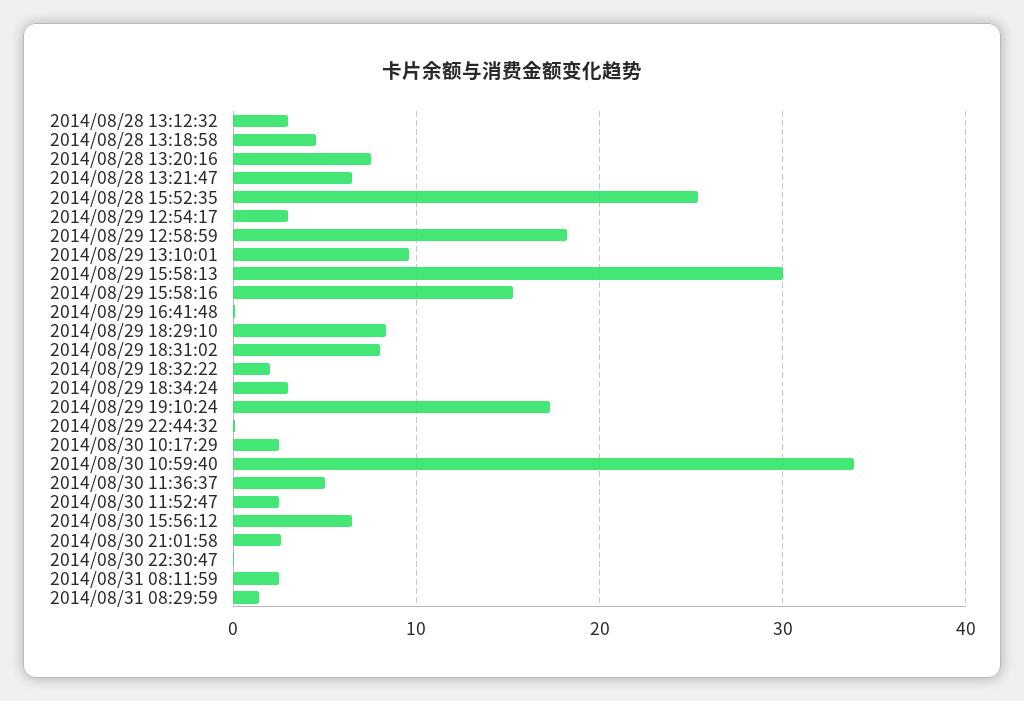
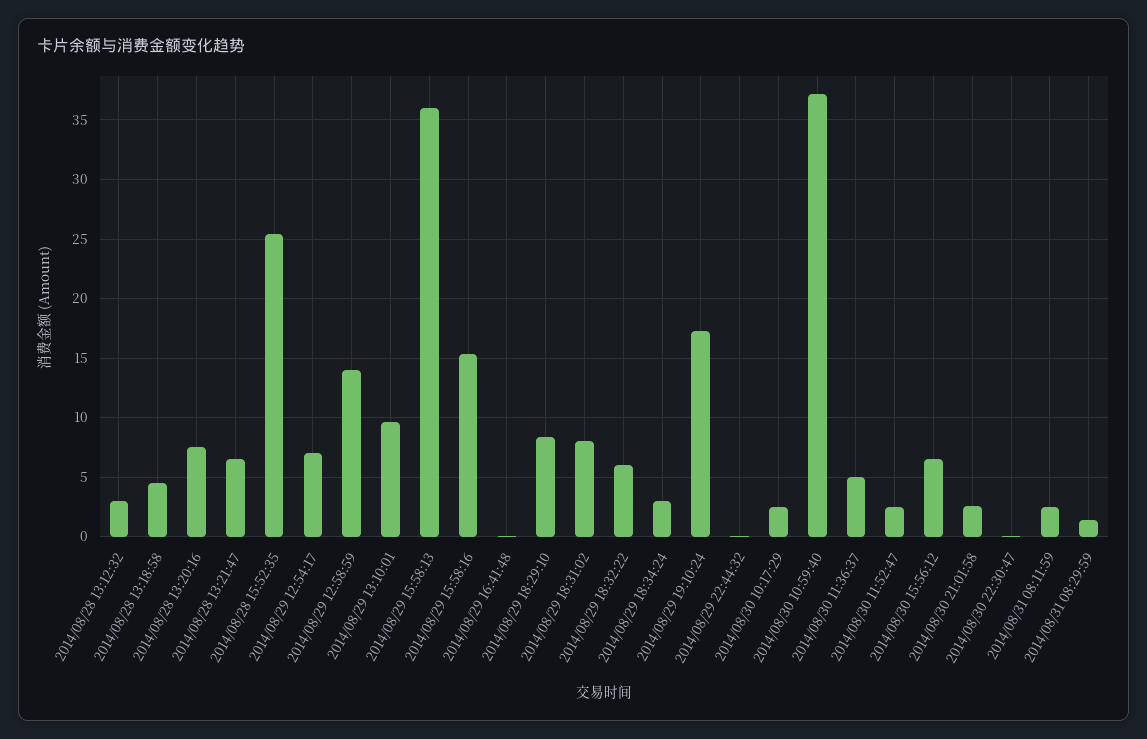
  {
    "2014/08/28 13:12:32": 3,
    "2014/08/28 13:18:58": 5,
    "2014/08/28 13:20:16": 8,
    "2014/08/28 13:21:47": 7,
    "2014/08/28 15:52:35": 25,
-   "2014/08/29 12:54:17": 3,
+   "2014/08/29 12:54:17": 7,
-   "2014/08/29 12:58:59": 18,
+   "2014/08/29 12:58:59": 14,
    "2014/08/29 13:10:01": 10,
-   "2014/08/29 15:58:13": 30,
+   "2014/08/29 15:58:13": 36,
    "2014/08/29 15:58:16": 15,
    "2014/08/29 16:41:48": 0,
    "2014/08/29 18:29:10": 8,
    "2014/08/29 18:31:02": 8,
-   "2014/08/29 18:32:22": 2,
+   "2014/08/29 18:32:22": 6,
    "2014/08/29 18:34:24": 3,
    "2014/08/29 19:10:24": 17,
    "2014/08/29 22:44:32": 0,
    "2014/08/30 10:17:29": 3,
-   "2014/08/30 10:59:40": 34,
+   "2014/08/30 10:59:40": 37,
    "2014/08/30 11:36:37": 5,
    "2014/08/30 11:52:47": 3,
    "2014/08/30 15:56:12": 7,
    "2014/08/30 21:01:58": 3,
    "2014/08/30 22:30:47": 0,
    "2014/08/31 08:11:59": 3,
    "2014/08/31 08:29:59": 1
  }

